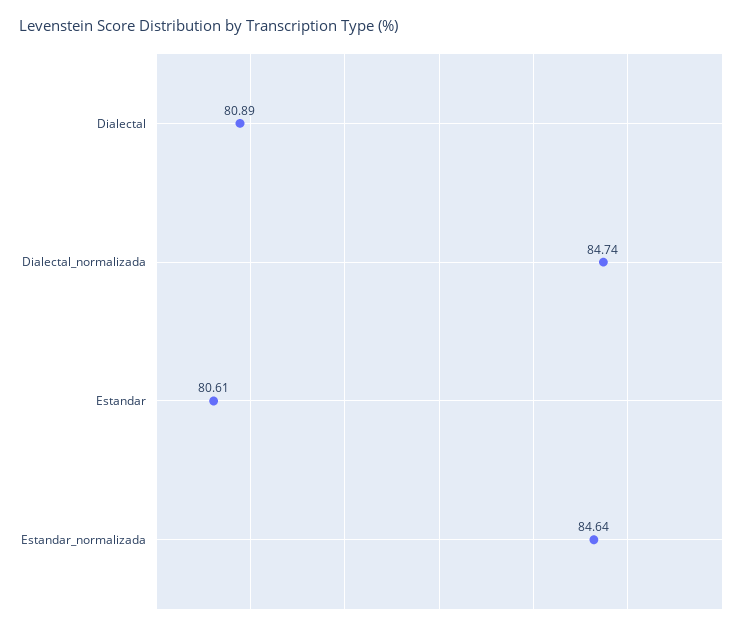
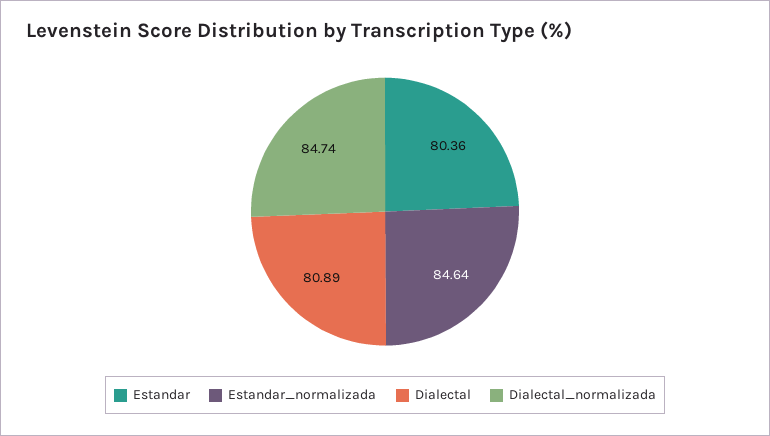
  {
    "Dialectal": 80.89,
    "Dialectal_normalizada": 84.74,
-   "Estandar": 80.61,
+   "Estandar": 80.36,
    "Estandar_normalizada": 84.64
  }

